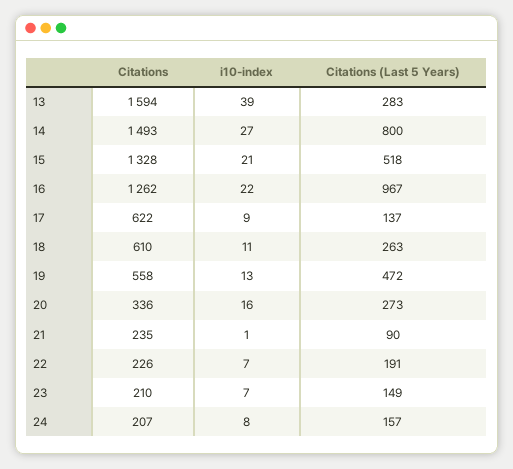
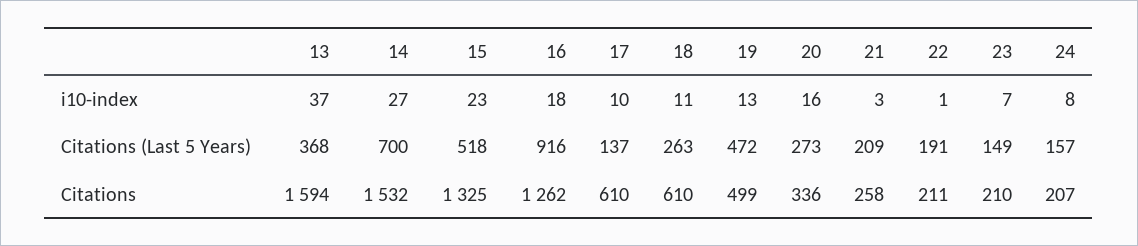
  {
    "Citations": {
      "13": 1594,
-     "14": 1493,
+     "14": 1532,
-     "15": 1328,
+     "15": 1325,
      "16": 1262,
-     "17": 622,
+     "17": 610,
      "18": 610,
-     "19": 558,
+     "19": 499,
      "20": 336,
-     "21": 235,
+     "21": 258,
-     "22": 226,
+     "22": 211,
      "23": 210,
      "24": 207
    },
    "i10-index": {
-     "13": 39,
+     "13": 37,
      "14": 27,
-     "15": 21,
+     "15": 23,
-     "16": 22,
+     "16": 18,
-     "17": 9,
+     "17": 10,
      "18": 11,
      "19": 13,
      "20": 16,
-     "21": 1,
+     "21": 3,
-     "22": 7,
+     "22": 1,
      "23": 7,
      "24": 8
    },
    "Citations (Last 5 Years)": {
-     "13": 283,
+     "13": 368,
-     "14": 800,
+     "14": 700,
      "15": 518,
-     "16": 967,
+     "16": 916,
      "17": 137,
      "18": 263,
      "19": 472,
      "20": 273,
-     "21": 90,
+     "21": 209,
      "22": 191,
      "23": 149,
      "24": 157
    }
  }

